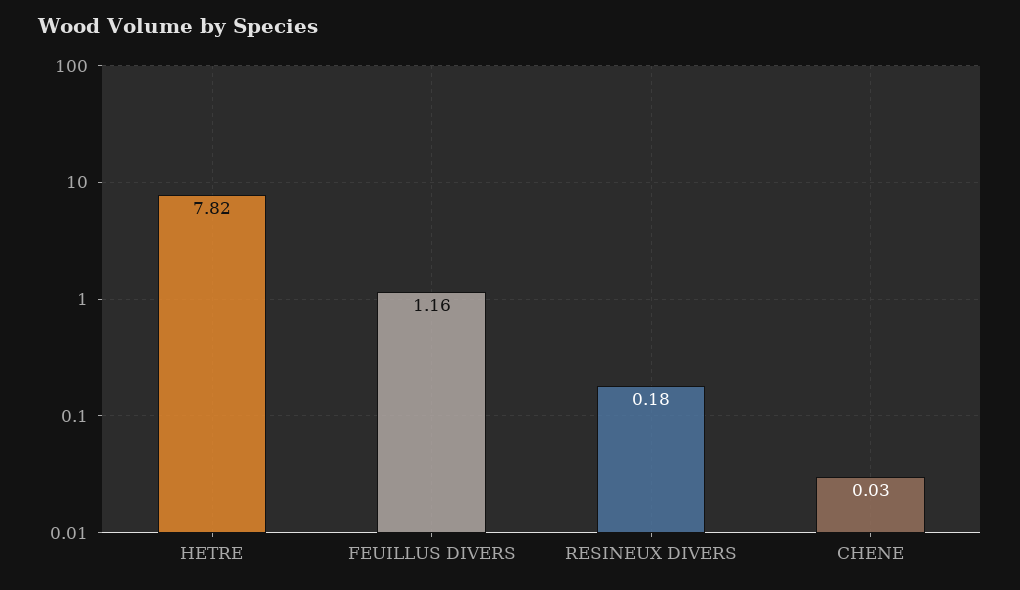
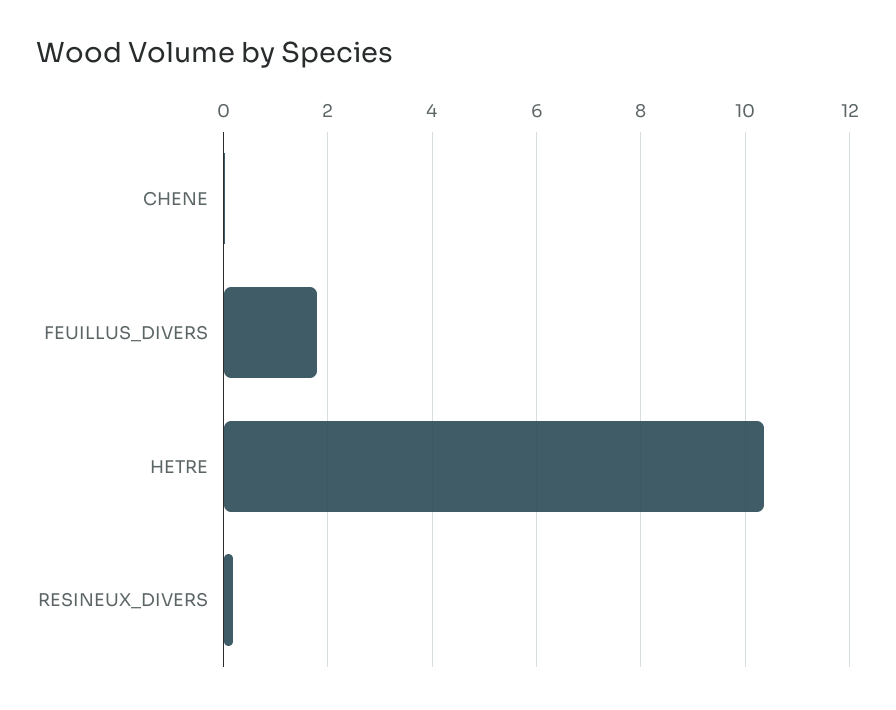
  {
-   "HETRE": 7.82,
+   "HETRE": 10.4,
-   "FEUILLUS DIVERS": 1.16,
+   "FEUILLUS DIVERS": 1.8,
    "RESINEUX DIVERS": 0.18,
    "CHENE": 0.03
  }

